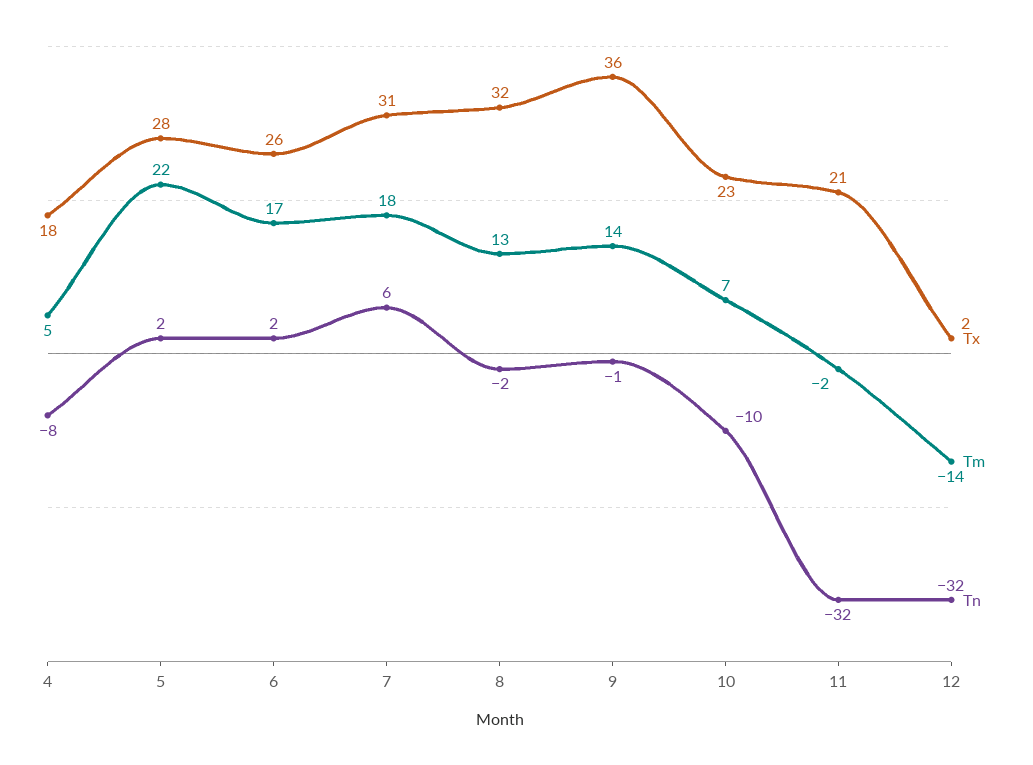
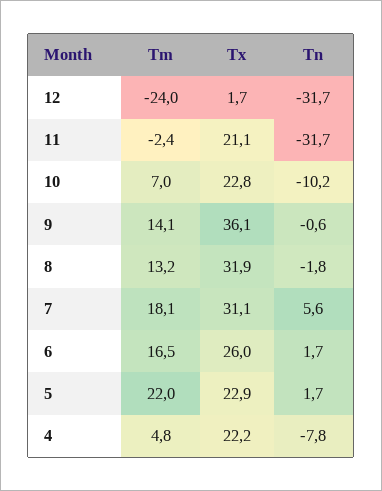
  {
    "Tx": {
-     "4": 18,
+     "4": 22.2,
-     "5": 28,
+     "5": 22.9,
      "6": 26,
      "7": 31.1,
      "8": 31.9,
      "9": 36.1,
      "10": 22.8,
      "11": 21.1,
      "12": 1.7
    },
    "Tm": {
      "4": 4.8,
      "5": 22,
      "6": 16.5,
      "7": 18.1,
      "8": 13.2,
      "9": 14.1,
      "10": 7,
      "11": -2.4,
-     "12": -14
+     "12": -24
    },
    "Tn": {
      "4": -7.8,
      "5": 1.7,
      "6": 1.7,
      "7": 5.6,
      "8": -1.8,
      "9": -0.6,
      "10": -10.2,
      "11": -31.7,
      "12": -31.7
    }
  }

